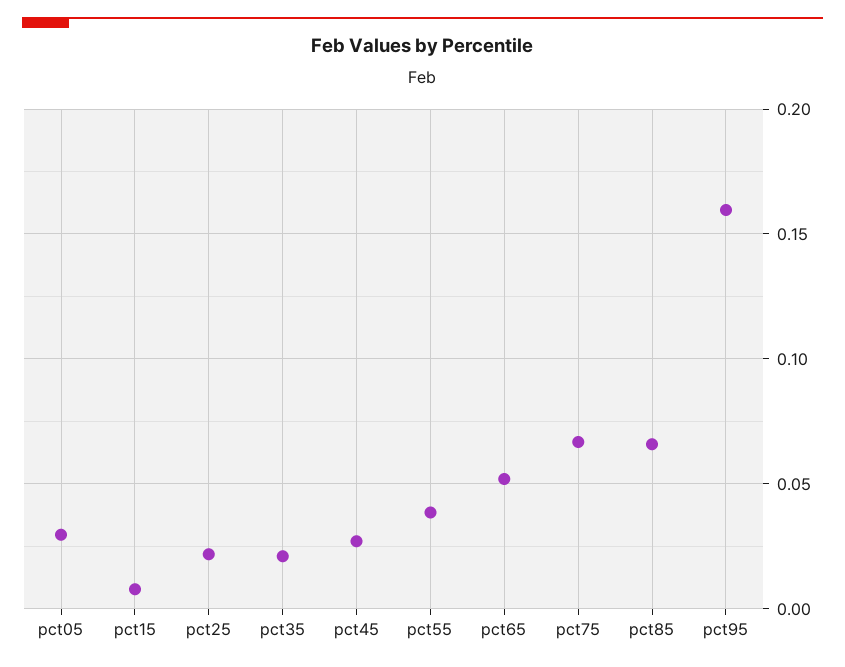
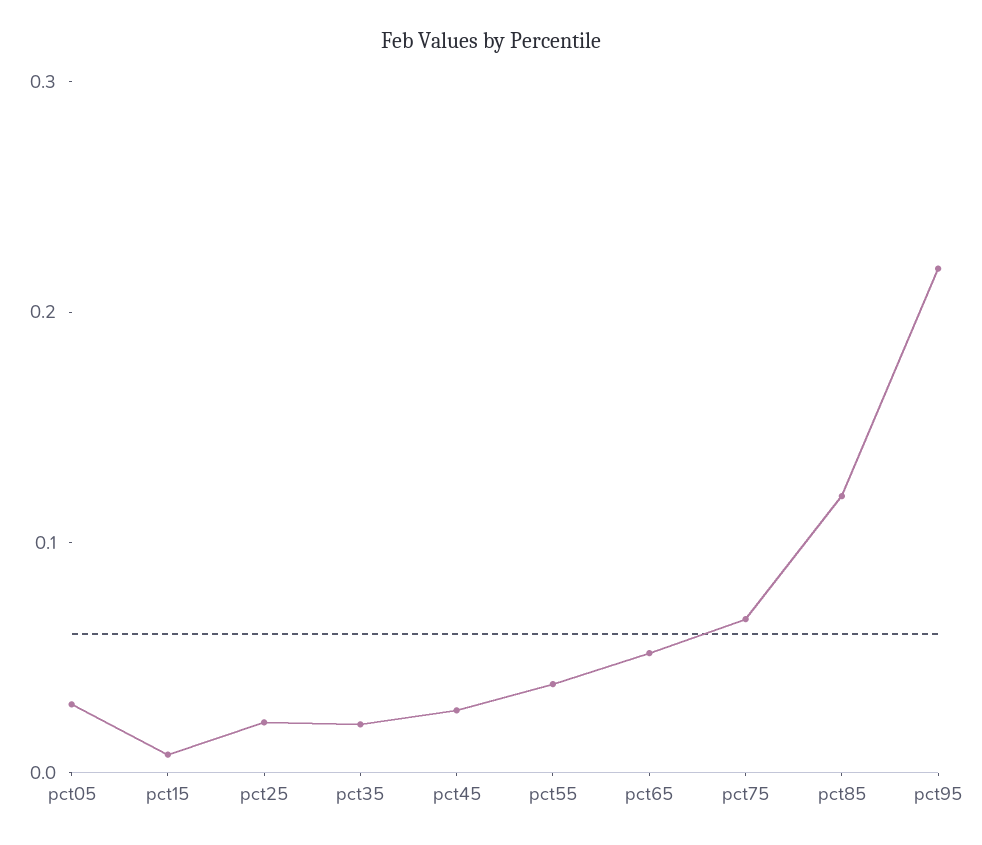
  {
    "pct05": 0.03,
    "pct15": 0.01,
    "pct25": 0.02,
    "pct35": 0.02,
    "pct45": 0.025,
    "pct55": 0.04,
    "pct65": 0.05,
    "pct75": 0.065,
-   "pct85": 0.065,
+   "pct85": 0.12,
-   "pct95": 0.16
+   "pct95": 0.22
  }

